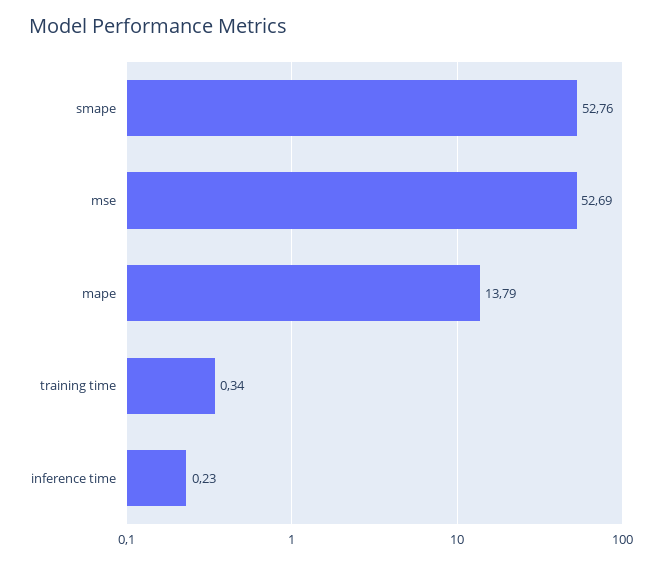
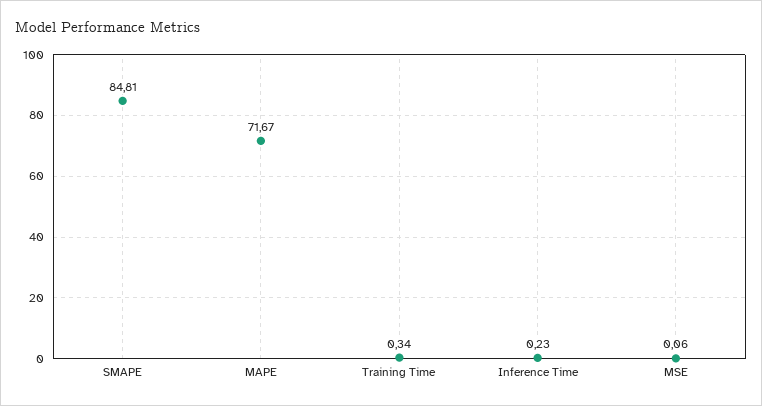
  {
-   "smape": 52.76,
+   "smape": 84.81,
-   "mse": 52.69,
+   "mse": 0.06,
-   "mape": 13.79,
+   "mape": 71.67,
    "training time": 0.34,
    "inference time": 0.23
  }

